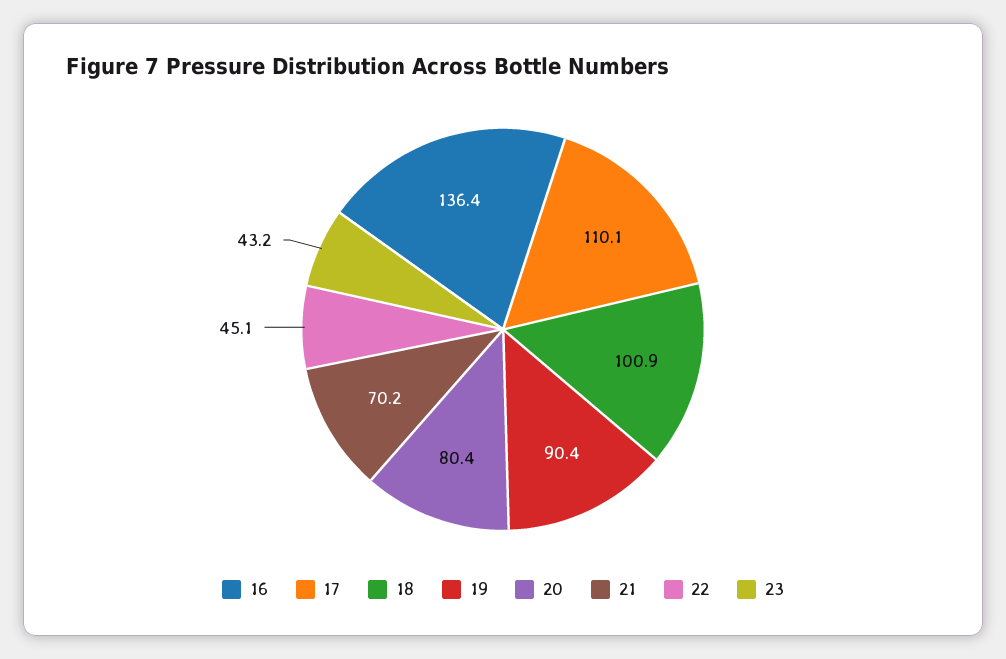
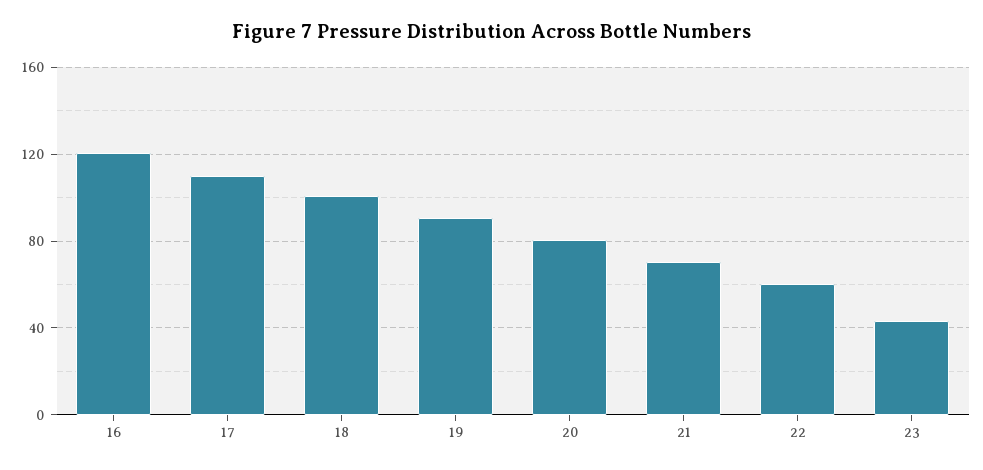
  {
-   "16": 136.4,
+   "16": 120,
    "17": 110.1,
    "18": 100.9,
    "19": 90.4,
    "20": 80.4,
    "21": 70.2,
-   "22": 45.1,
+   "22": 60,
    "23": 43.2
  }

